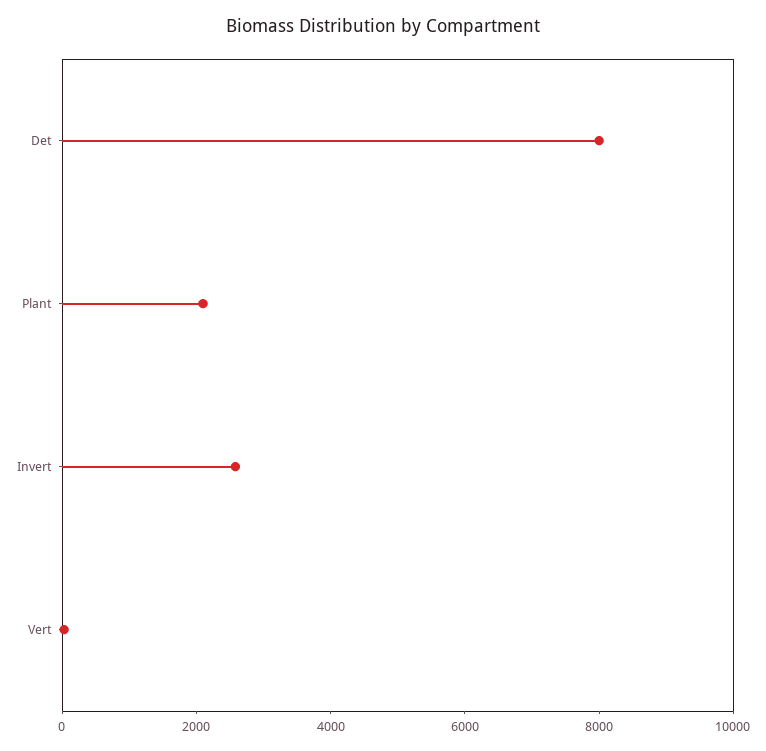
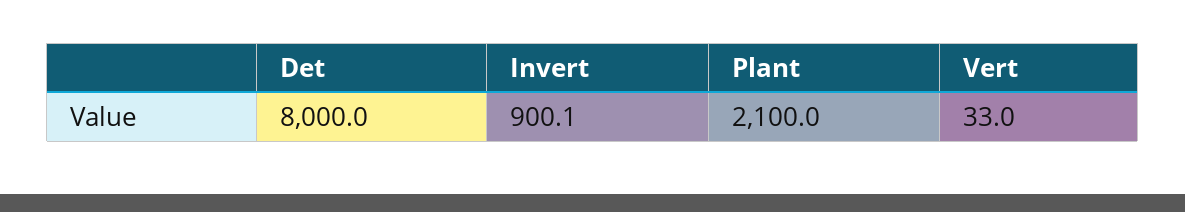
  {
    "Det": 8000,
    "Plant": 2100,
-   "Invert": 2500,
+   "Invert": 900.1,
    "Vert": 33
  }

